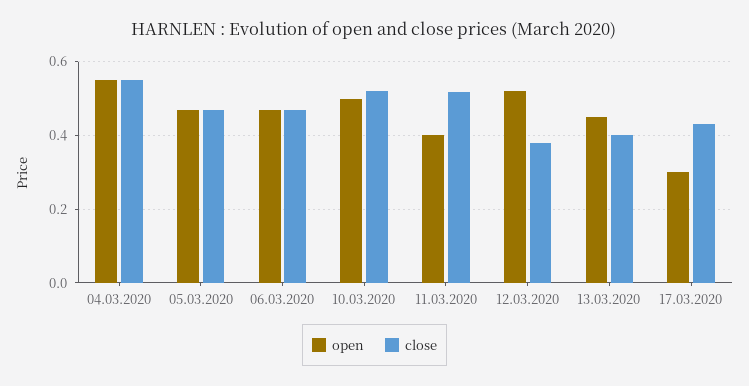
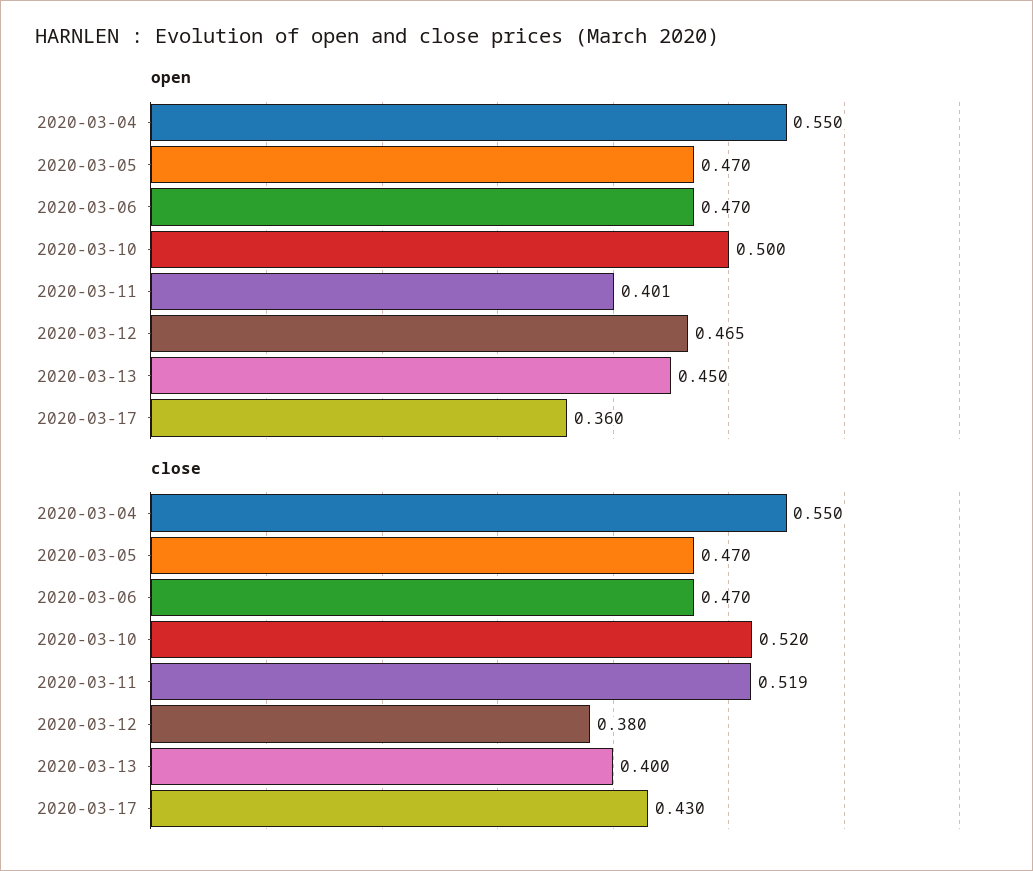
  {
    "open": {
      "04.03.2020": 0.55,
      "05.03.2020": 0.47,
      "06.03.2020": 0.47,
      "10.03.2020": 0.5,
      "11.03.2020": 0.401,
-     "12.03.2020": 0.52,
+     "12.03.2020": 0.465,
      "13.03.2020": 0.45,
-     "17.03.2020": 0.3
+     "17.03.2020": 0.36
    },
    "close": {
      "04.03.2020": 0.55,
      "05.03.2020": 0.47,
      "06.03.2020": 0.47,
      "10.03.2020": 0.52,
      "11.03.2020": 0.519,
      "12.03.2020": 0.38,
      "13.03.2020": 0.4,
      "17.03.2020": 0.43
    }
  }

